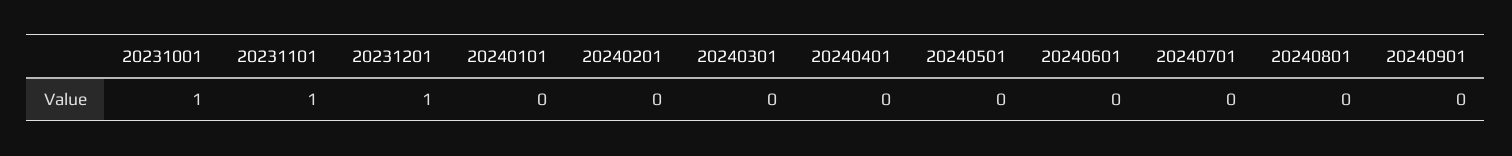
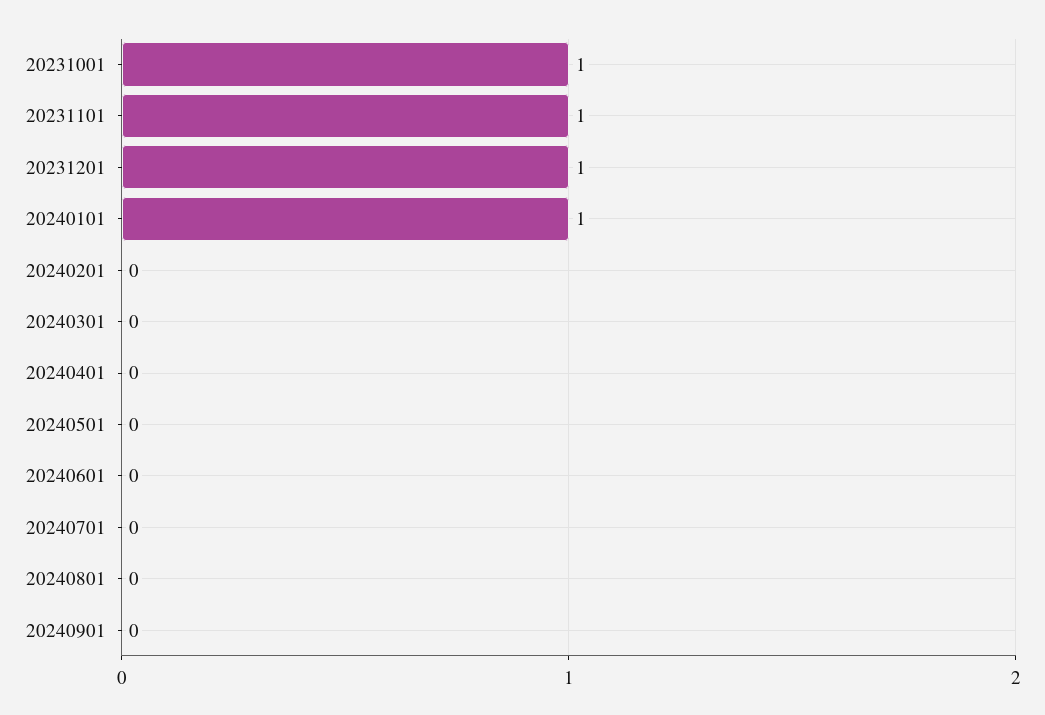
  {
    "20231001": 1,
    "20231101": 1,
    "20231201": 1,
-   "20240101": 0,
+   "20240101": 1,
    "20240201": 0,
    "20240301": 0,
    "20240401": 0,
    "20240501": 0,
    "20240601": 0,
    "20240701": 0,
    "20240801": 0,
    "20240901": 0
  }

